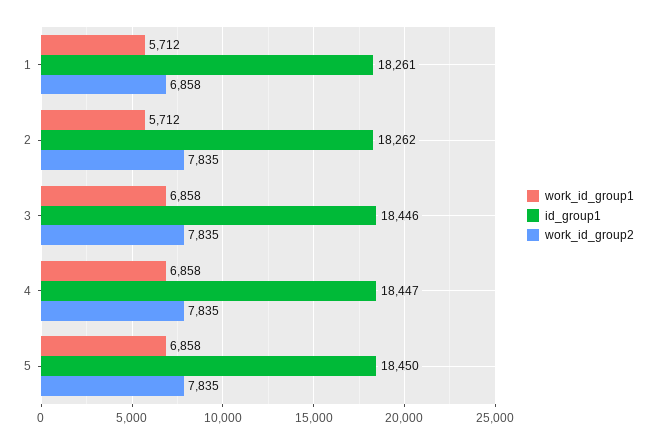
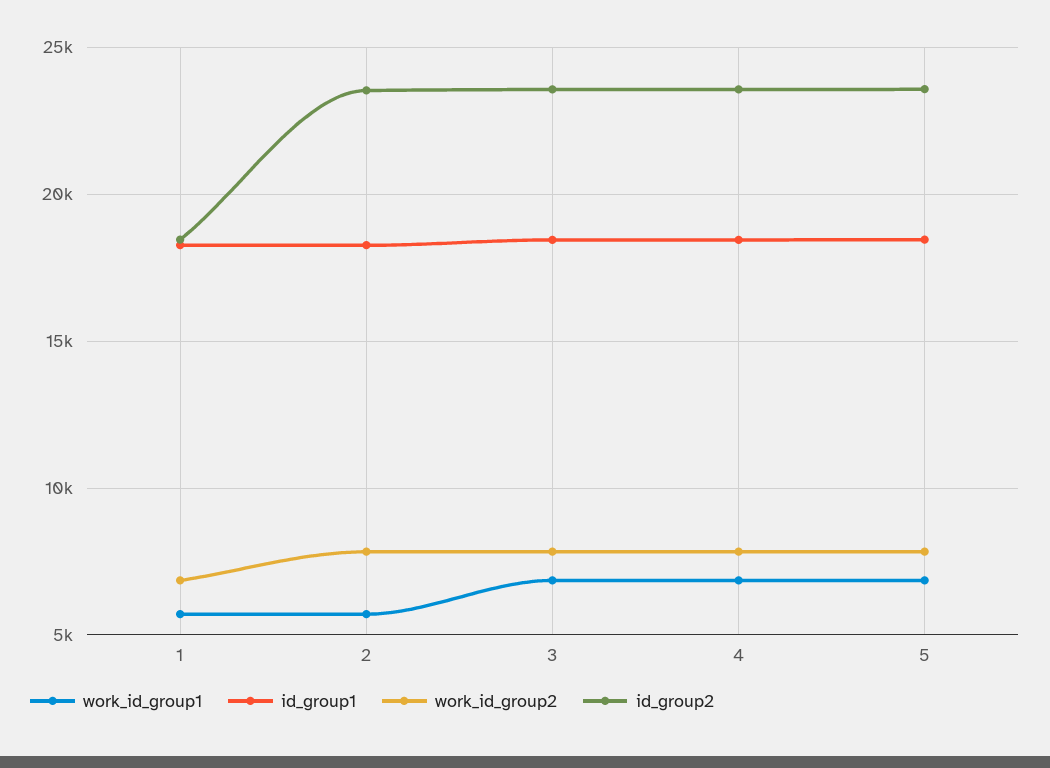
  {
    "work_id_group1": {
      "1": 5712,
      "2": 5712,
      "3": 6858,
      "4": 6858,
      "5": 6858
    },
    "id_group1": {
      "1": 18261,
      "2": 18262,
      "3": 18446,
      "4": 18447,
      "5": 18450
    },
    "work_id_group2": {
      "1": 6858,
      "2": 7835,
      "3": 7835,
      "4": 7835,
      "5": 7835
-   }
+   },
+   "id_group2": {
+     "1": 18500,
+     "2": 23500,
+     "3": 23500,
+     "4": 23500,
+     "5": 23500
+   }
  }

